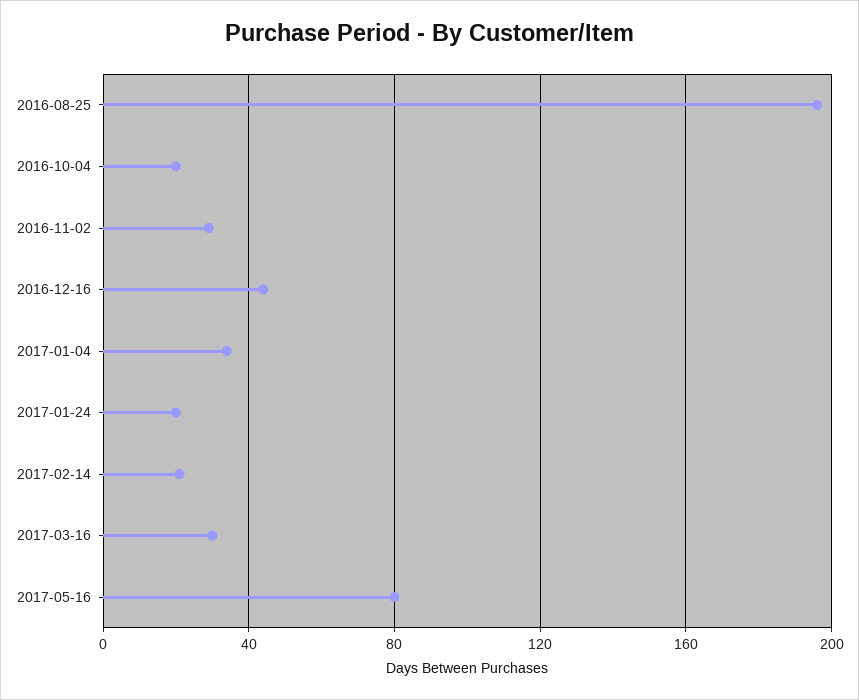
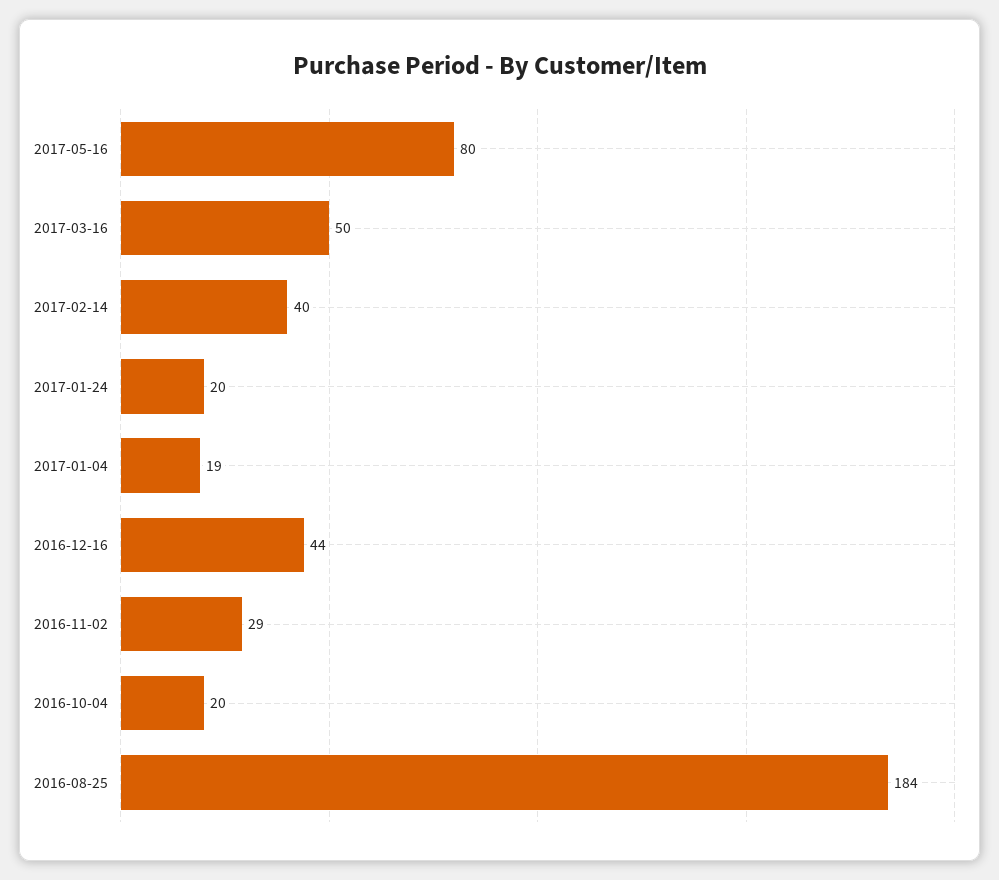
  {
-   "2016-08-25": 195,
+   "2016-08-25": 184,
    "2016-10-04": 20,
    "2016-11-02": 29,
    "2016-12-16": 44,
-   "2017-01-04": 35,
+   "2017-01-04": 19,
    "2017-01-24": 20,
-   "2017-02-14": 20,
+   "2017-02-14": 40,
-   "2017-03-16": 30,
+   "2017-03-16": 50,
    "2017-05-16": 80
  }

